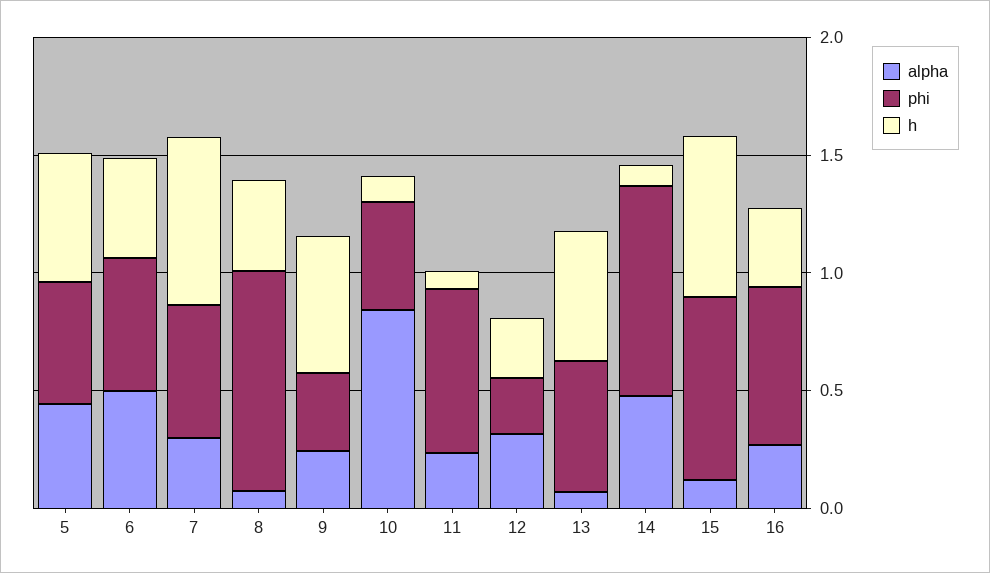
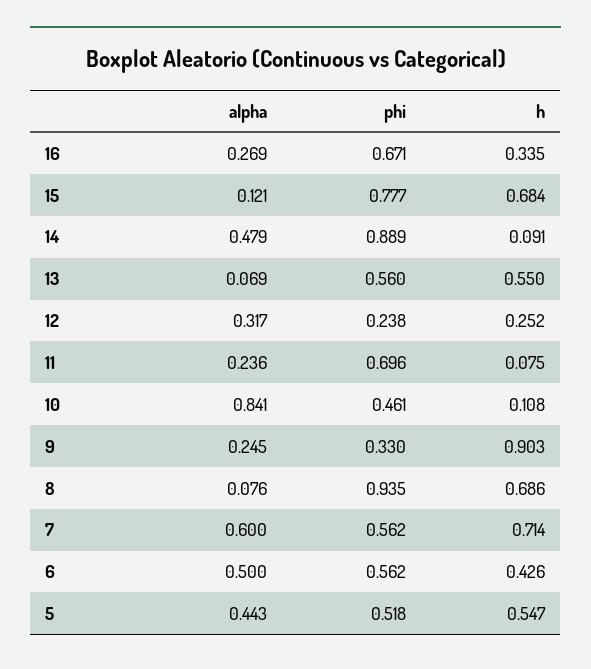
  {
    "alpha": {
      "5": 0.443,
      "6": 0.5,
-     "7": 0.3,
+     "7": 0.6,
      "8": 0.076,
      "9": 0.245,
      "10": 0.841,
      "11": 0.236,
      "12": 0.317,
      "13": 0.069,
      "14": 0.479,
      "15": 0.121,
      "16": 0.269
    },
    "phi": {
      "5": 0.518,
      "6": 0.562,
      "7": 0.562,
      "8": 0.935,
      "9": 0.33,
      "10": 0.461,
      "11": 0.696,
      "12": 0.238,
      "13": 0.56,
      "14": 0.889,
      "15": 0.777,
      "16": 0.671
    },
    "h": {
      "5": 0.547,
      "6": 0.426,
      "7": 0.714,
-     "8": 0.4,
+     "8": 0.686,
-     "9": 0.6,
+     "9": 0.903,
      "10": 0.108,
      "11": 0.075,
      "12": 0.252,
      "13": 0.55,
      "14": 0.091,
      "15": 0.684,
      "16": 0.335
    }
  }

